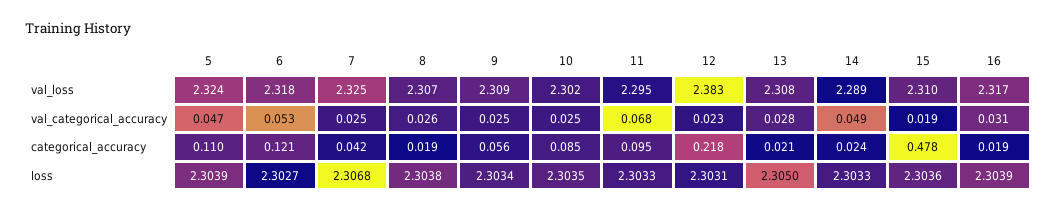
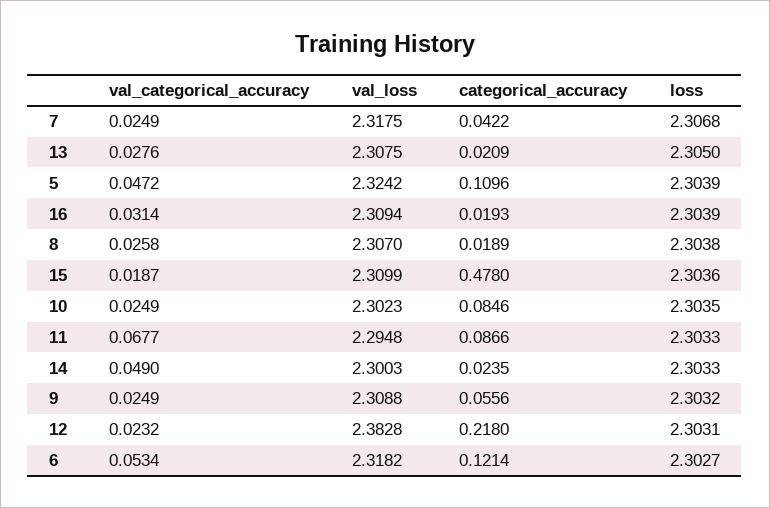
  {
    "5": {
      "val_loss": 2.3242,
      "val_categorical_accuracy": 0.0472,
      "categorical_accuracy": 0.1096,
      "loss": 2.3039
    },
    "6": {
      "val_loss": 2.3182,
      "val_categorical_accuracy": 0.0534,
      "categorical_accuracy": 0.1214,
      "loss": 2.3027
    },
    "7": {
-     "val_loss": 2.325,
+     "val_loss": 2.3175,
      "val_categorical_accuracy": 0.0249,
      "categorical_accuracy": 0.0422,
      "loss": 2.3068
    },
    "8": {
      "val_loss": 2.307,
      "val_categorical_accuracy": 0.0258,
      "categorical_accuracy": 0.0189,
      "loss": 2.3038
    },
    "9": {
      "val_loss": 2.3088,
      "val_categorical_accuracy": 0.0249,
      "categorical_accuracy": 0.0556,
-     "loss": 2.3034
+     "loss": 2.3032
    },
    "10": {
      "val_loss": 2.3023,
      "val_categorical_accuracy": 0.0249,
      "categorical_accuracy": 0.0846,
      "loss": 2.3035
    },
    "11": {
      "val_loss": 2.2948,
      "val_categorical_accuracy": 0.0677,
-     "categorical_accuracy": 0.095,
+     "categorical_accuracy": 0.0866,
      "loss": 2.3033
    },
    "12": {
      "val_loss": 2.3828,
      "val_categorical_accuracy": 0.0232,
      "categorical_accuracy": 0.218,
      "loss": 2.3031
    },
    "13": {
      "val_loss": 2.3075,
      "val_categorical_accuracy": 0.0276,
      "categorical_accuracy": 0.0209,
      "loss": 2.305
    },
    "14": {
-     "val_loss": 2.289,
+     "val_loss": 2.3003,
      "val_categorical_accuracy": 0.049,
      "categorical_accuracy": 0.0235,
      "loss": 2.3033
    },
    "15": {
      "val_loss": 2.3099,
      "val_categorical_accuracy": 0.0187,
      "categorical_accuracy": 0.478,
      "loss": 2.3036
    },
    "16": {
-     "val_loss": 2.317,
+     "val_loss": 2.3094,
      "val_categorical_accuracy": 0.0314,
      "categorical_accuracy": 0.0193,
      "loss": 2.3039
    }
  }

